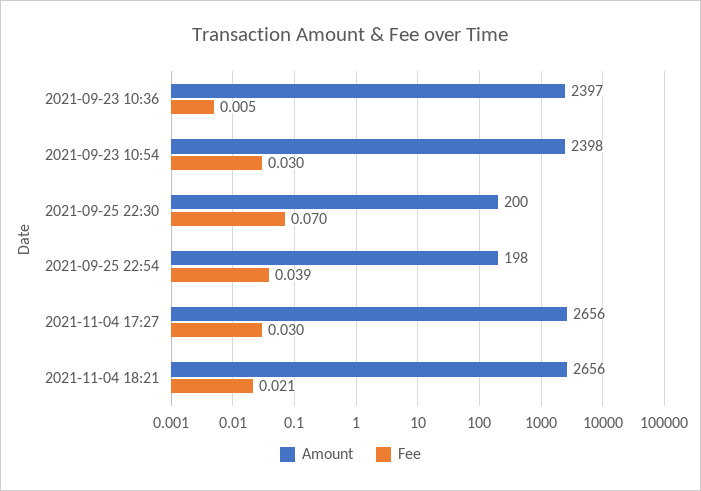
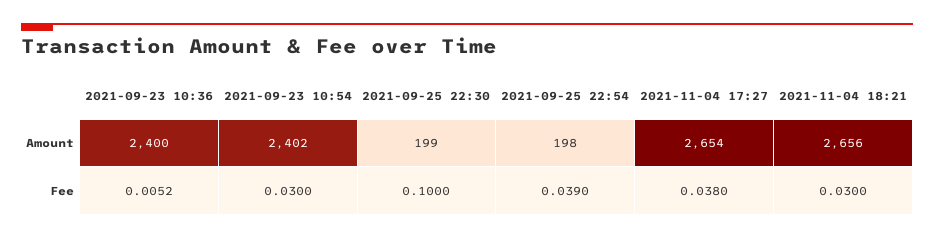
  {
    "Amount": {
-     "2021-09-23 10:36": 2397,
+     "2021-09-23 10:36": 2400,
-     "2021-09-23 10:54": 2398,
+     "2021-09-23 10:54": 2402,
-     "2021-09-25 22:30": 200,
+     "2021-09-25 22:30": 199,
      "2021-09-25 22:54": 198,
-     "2021-11-04 17:27": 2656,
+     "2021-11-04 17:27": 2654,
      "2021-11-04 18:21": 2656
    },
    "Fee": {
      "2021-09-23 10:36": 0.0052,
      "2021-09-23 10:54": 0.03,
-     "2021-09-25 22:30": 0.07,
+     "2021-09-25 22:30": 0.1,
      "2021-09-25 22:54": 0.039,
-     "2021-11-04 17:27": 0.03,
+     "2021-11-04 17:27": 0.038,
-     "2021-11-04 18:21": 0.021
+     "2021-11-04 18:21": 0.03
    }
  }

